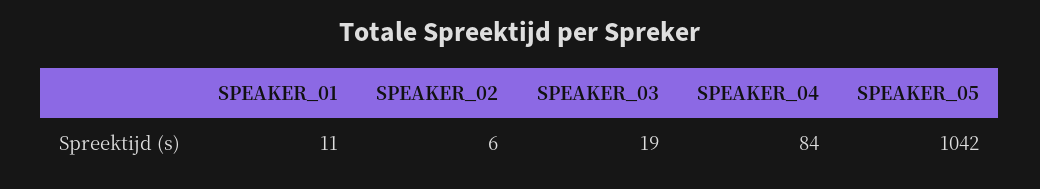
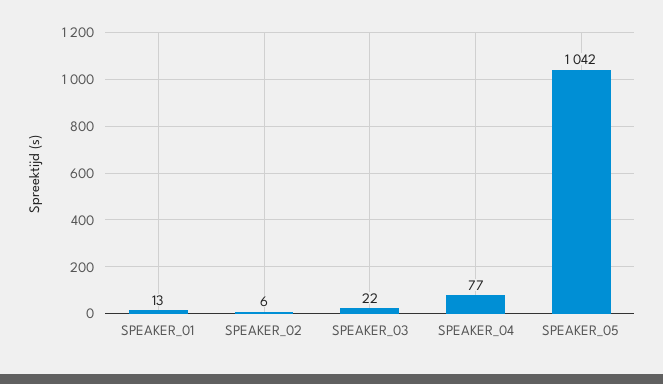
  {
-   "SPEAKER_01": 11,
+   "SPEAKER_01": 13,
    "SPEAKER_02": 6,
-   "SPEAKER_03": 19,
+   "SPEAKER_03": 22,
-   "SPEAKER_04": 84,
+   "SPEAKER_04": 77,
    "SPEAKER_05": 1042
  }

